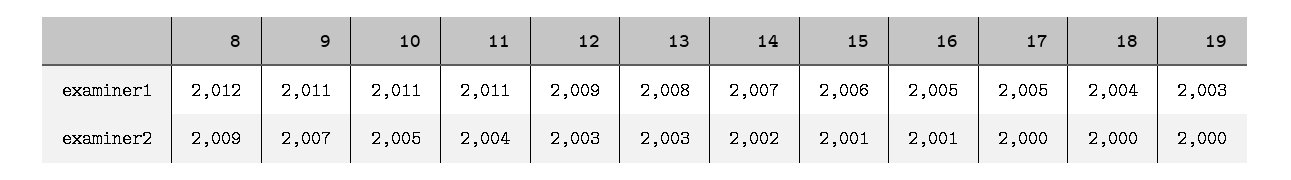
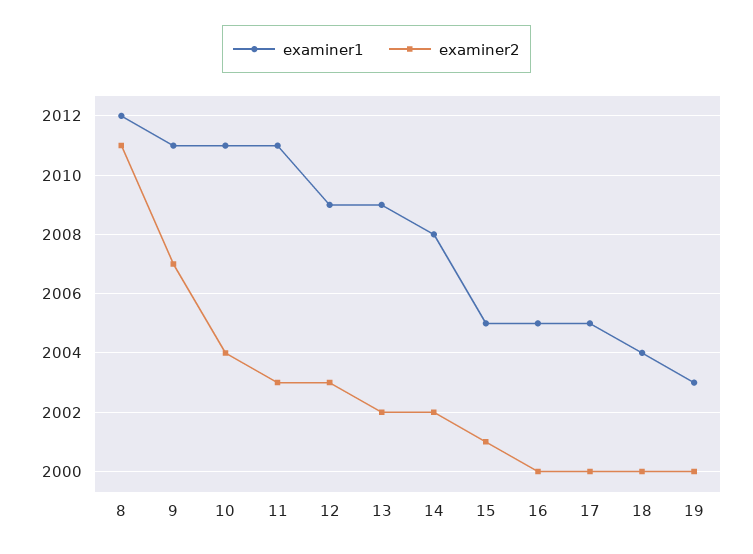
  {
    "examiner1": {
      "8": 2012,
      "9": 2011,
      "10": 2011,
      "11": 2011,
      "12": 2009,
-     "13": 2008,
+     "13": 2009,
-     "14": 2007,
+     "14": 2008,
-     "15": 2006,
+     "15": 2005,
      "16": 2005,
      "17": 2005,
      "18": 2004,
      "19": 2003
    },
    "examiner2": {
-     "8": 2009,
+     "8": 2011,
      "9": 2007,
-     "10": 2005,
+     "10": 2004,
-     "11": 2004,
+     "11": 2003,
      "12": 2003,
-     "13": 2003,
+     "13": 2002,
      "14": 2002,
      "15": 2001,
-     "16": 2001,
+     "16": 2000,
      "17": 2000,
      "18": 2000,
      "19": 2000
    }
  }

